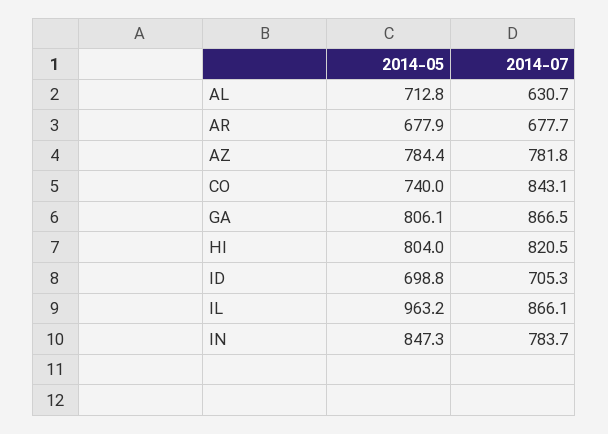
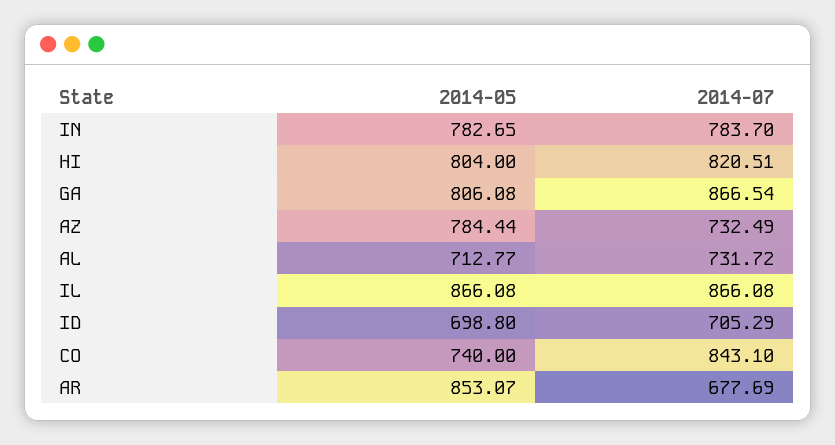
  {
    "2014-05": {
      "AL": 712.77,
-     "AR": 677.9,
+     "AR": 853.07,
      "AZ": 784.44,
      "CO": 740,
      "GA": 806.08,
      "HI": 804,
      "ID": 698.8,
-     "IL": 963.2,
+     "IL": 866.08,
-     "IN": 847.3
+     "IN": 782.65
    },
    "2014-07": {
-     "AL": 630.7,
+     "AL": 731.72,
      "AR": 677.69,
-     "AZ": 781.8,
+     "AZ": 732.49,
      "CO": 843.1,
      "GA": 866.54,
      "HI": 820.51,
      "ID": 705.29,
      "IL": 866.08,
      "IN": 783.7
    }
  }

